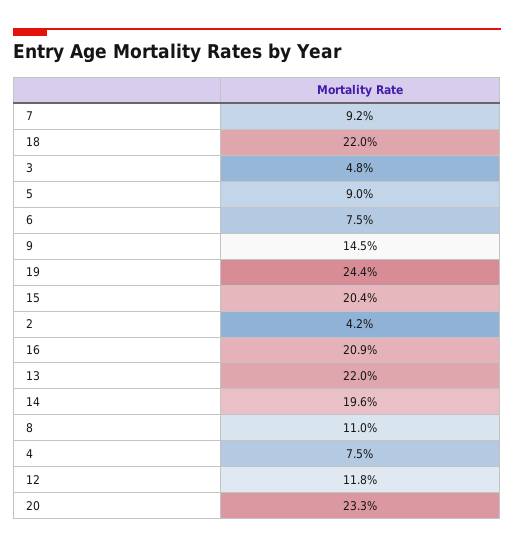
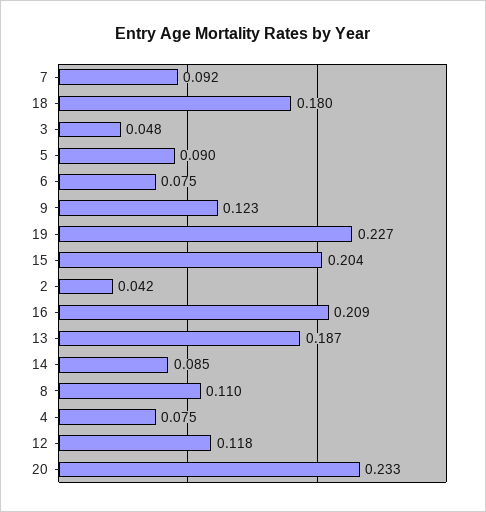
  {
    "7": 0.092,
-   "18": 0.22,
+   "18": 0.18,
    "3": 0.048,
    "5": 0.09,
    "6": 0.075,
-   "9": 0.145,
+   "9": 0.123,
-   "19": 0.244,
+   "19": 0.227,
    "15": 0.204,
    "2": 0.042,
    "16": 0.209,
-   "13": 0.22,
+   "13": 0.187,
-   "14": 0.196,
+   "14": 0.085,
    "8": 0.11,
    "4": 0.075,
    "12": 0.118,
    "20": 0.233
  }

